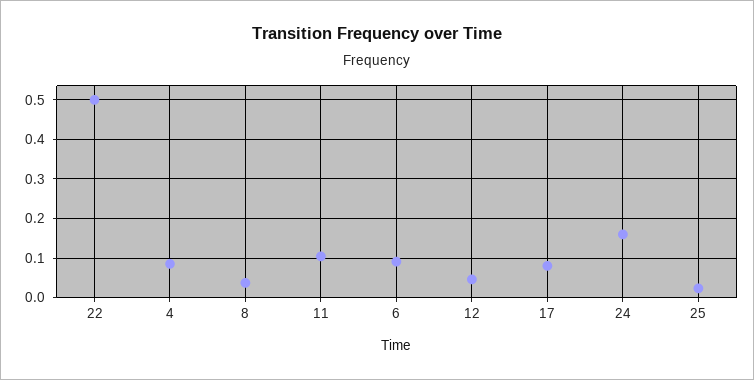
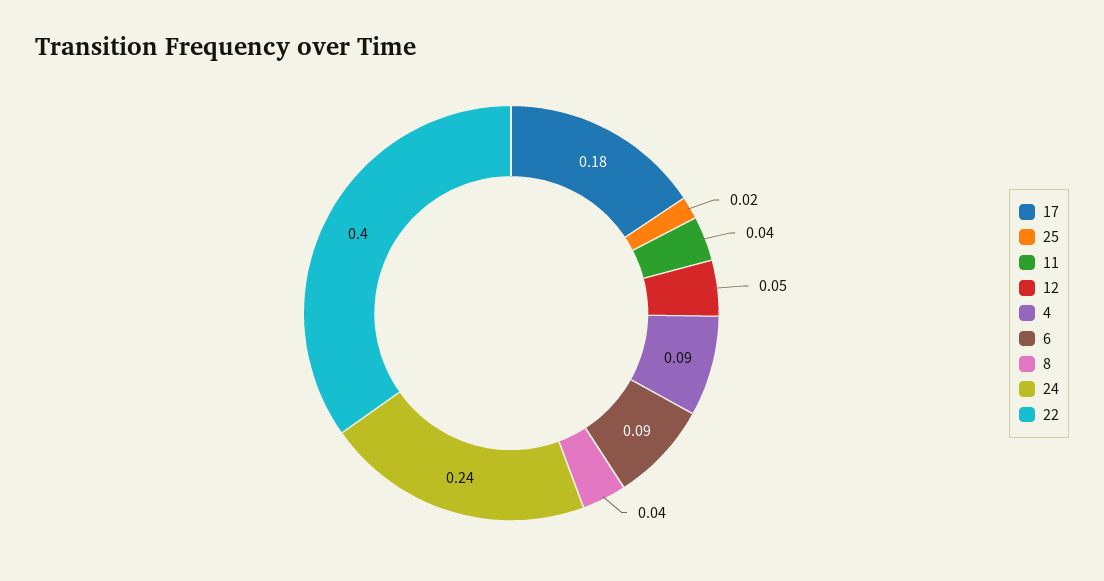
  {
-   "22": 0.5,
+   "22": 0.4,
    "4": 0.09,
    "8": 0.04,
-   "11": 0.1,
+   "11": 0.04,
    "6": 0.09,
    "12": 0.05,
-   "17": 0.08,
+   "17": 0.18,
-   "24": 0.16,
+   "24": 0.24,
    "25": 0.02
  }

